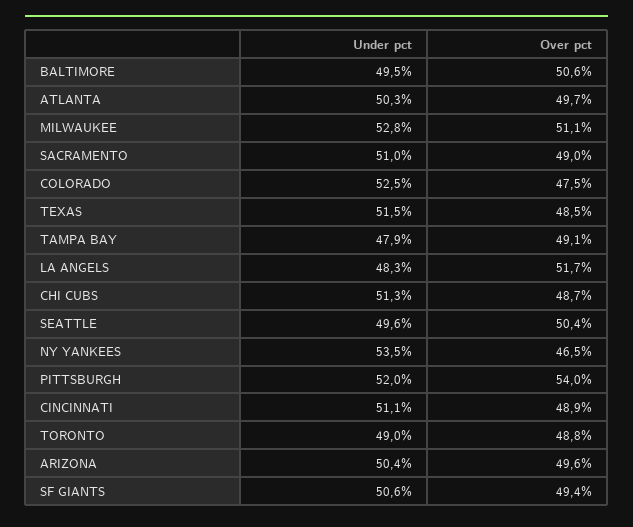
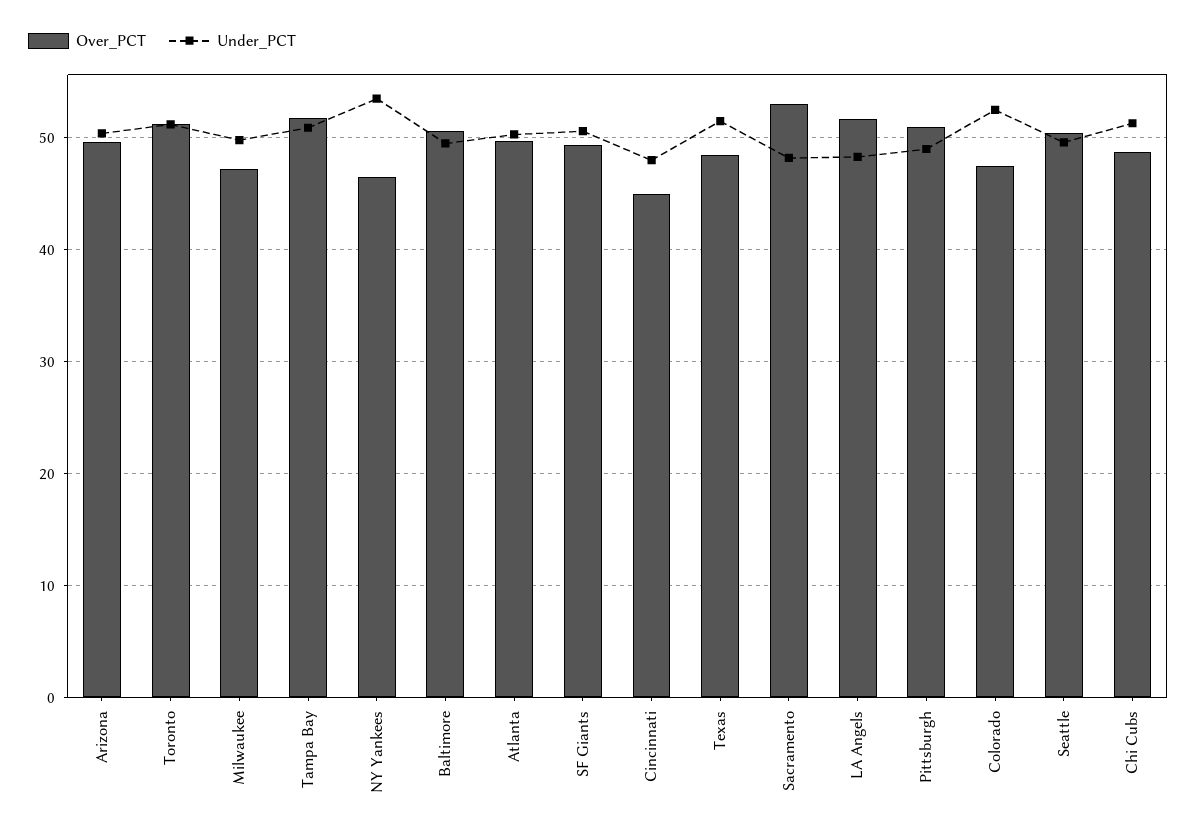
  {
    "Under pct": {
      "BALTIMORE": 49.5,
      "ATLANTA": 50.3,
-     "MILWAUKEE": 52.8,
+     "MILWAUKEE": 50,
-     "SACRAMENTO": 51,
+     "SACRAMENTO": 48,
      "COLORADO": 52.5,
      "TEXAS": 51.5,
-     "TAMPA BAY": 47.9,
+     "TAMPA BAY": 51,
      "LA ANGELS": 48.3,
      "CHI CUBS": 51.3,
      "SEATTLE": 49.6,
      "NY YANKEES": 53.5,
-     "PITTSBURGH": 52,
+     "PITTSBURGH": 49,
-     "CINCINNATI": 51.1,
+     "CINCINNATI": 48,
-     "TORONTO": 49,
+     "TORONTO": 51,
      "ARIZONA": 50.4,
      "SF GIANTS": 50.6
    },
    "Over pct": {
      "BALTIMORE": 50.6,
      "ATLANTA": 49.7,
-     "MILWAUKEE": 51.1,
+     "MILWAUKEE": 47,
-     "SACRAMENTO": 49,
+     "SACRAMENTO": 53,
      "COLORADO": 47.5,
      "TEXAS": 48.5,
-     "TAMPA BAY": 49.1,
+     "TAMPA BAY": 52,
      "LA ANGELS": 51.7,
      "CHI CUBS": 48.7,
      "SEATTLE": 50.4,
      "NY YANKEES": 46.5,
-     "PITTSBURGH": 54,
+     "PITTSBURGH": 51,
-     "CINCINNATI": 48.9,
+     "CINCINNATI": 45,
-     "TORONTO": 48.8,
+     "TORONTO": 51,
      "ARIZONA": 49.6,
      "SF GIANTS": 49.4
    }
  }

